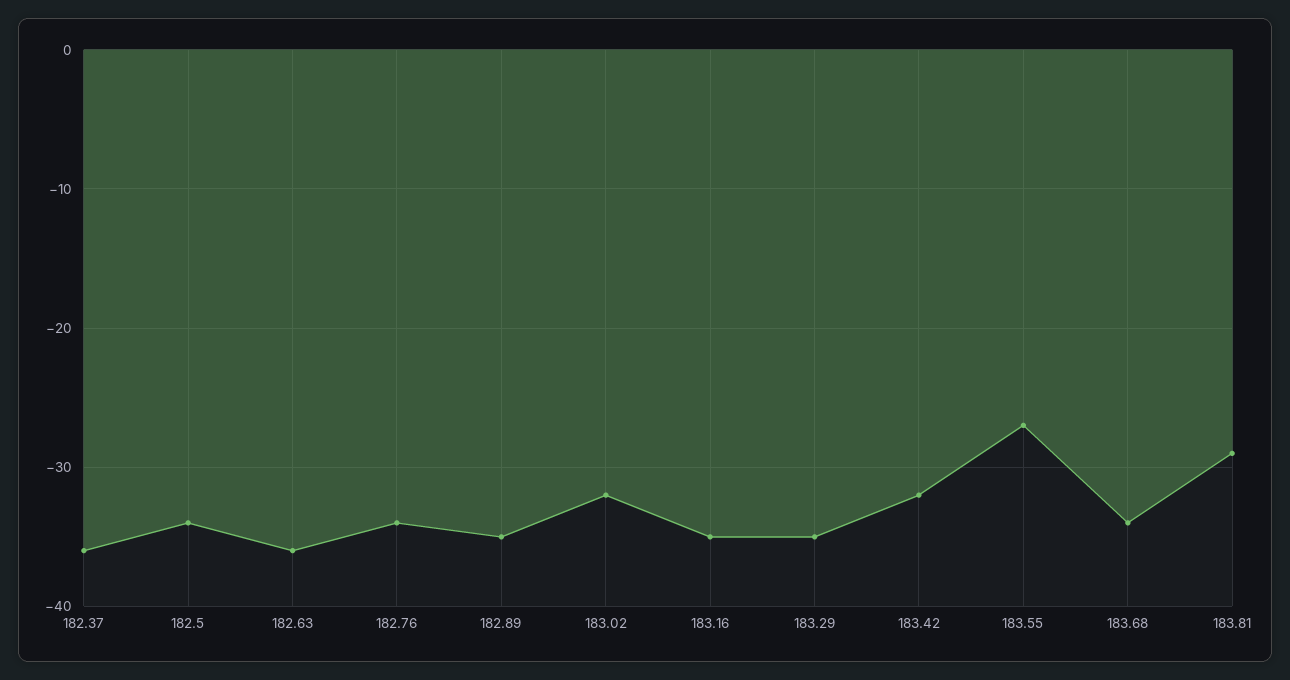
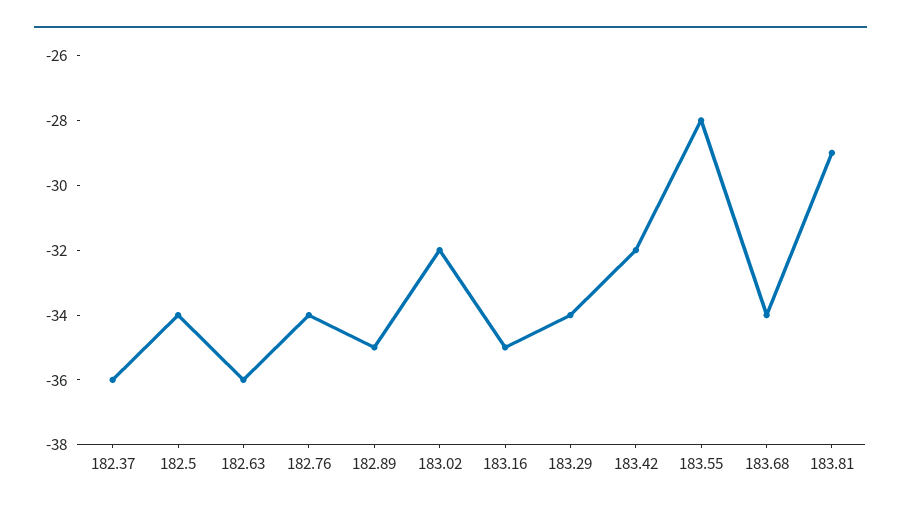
  {
    "182.37": -36,
    "182.5": -34,
    "182.63": -36,
    "182.76": -34,
    "182.89": -35,
    "183.02": -32,
    "183.16": -35,
-   "183.29": -35,
+   "183.29": -34,
    "183.42": -32,
-   "183.55": -27,
+   "183.55": -28,
    "183.68": -34,
    "183.81": -29
  }

